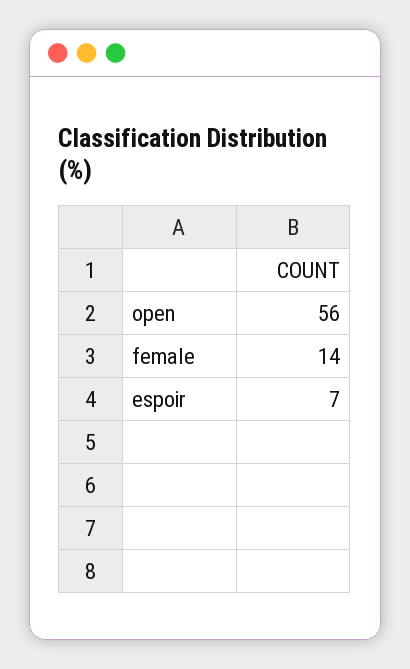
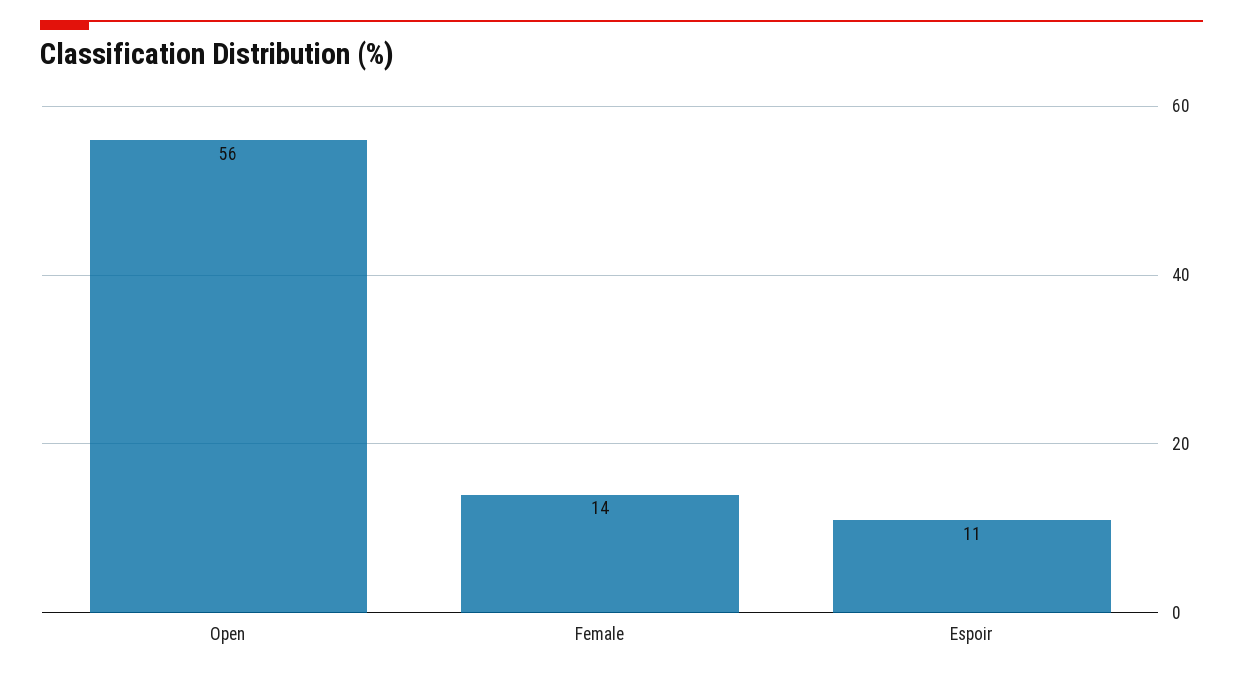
  {
    "open": 56,
    "female": 14,
-   "espoir": 7
+   "espoir": 11
  }

